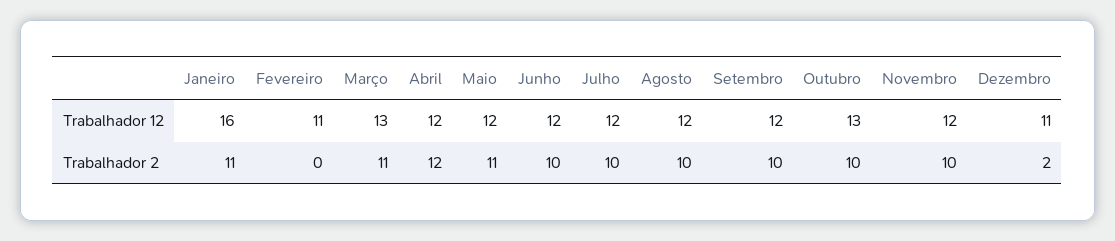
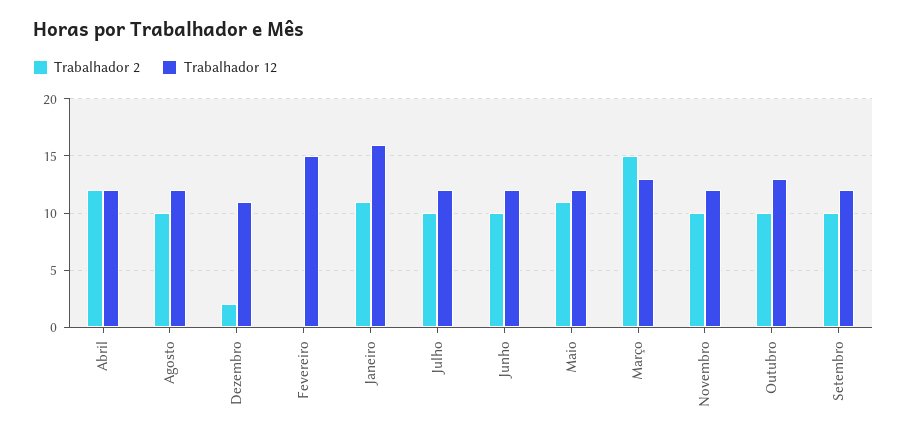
  {
    "Trabalhador 12": {
      "Janeiro": 16,
-     "Fevereiro": 11,
+     "Fevereiro": 15,
      "Março": 13,
      "Abril": 12,
      "Maio": 12,
      "Junho": 12,
      "Julho": 12,
      "Agosto": 12,
      "Setembro": 12,
      "Outubro": 13,
      "Novembro": 12,
      "Dezembro": 11
    },
    "Trabalhador 2": {
      "Janeiro": 11,
      "Fevereiro": 0,
-     "Março": 11,
+     "Março": 15,
      "Abril": 12,
      "Maio": 11,
      "Junho": 10,
      "Julho": 10,
      "Agosto": 10,
      "Setembro": 10,
      "Outubro": 10,
      "Novembro": 10,
      "Dezembro": 2
    }
  }

